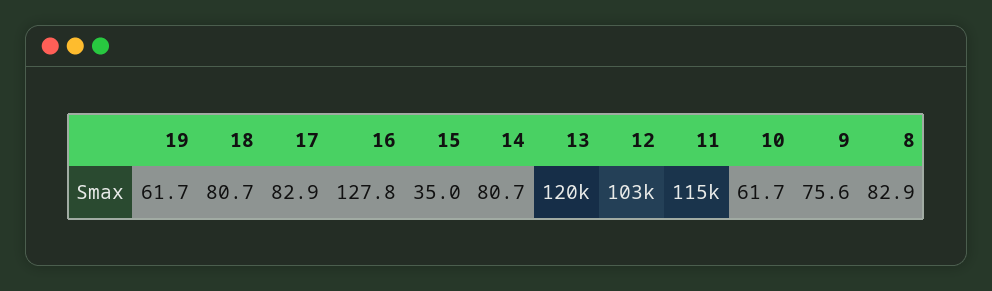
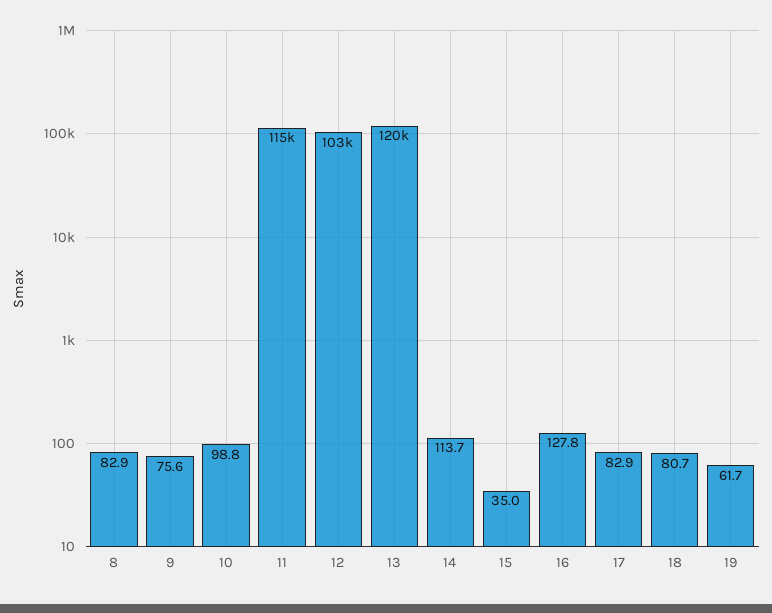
  {
    "19": 61.7,
    "18": 80.7,
    "17": 82.9,
    "16": 127.8,
    "15": 35,
-   "14": 80.7,
+   "14": 113.7,
    "13": 120000,
    "12": 103000,
    "11": 115000,
-   "10": 61.7,
+   "10": 98.8,
    "9": 75.6,
    "8": 82.9
  }

